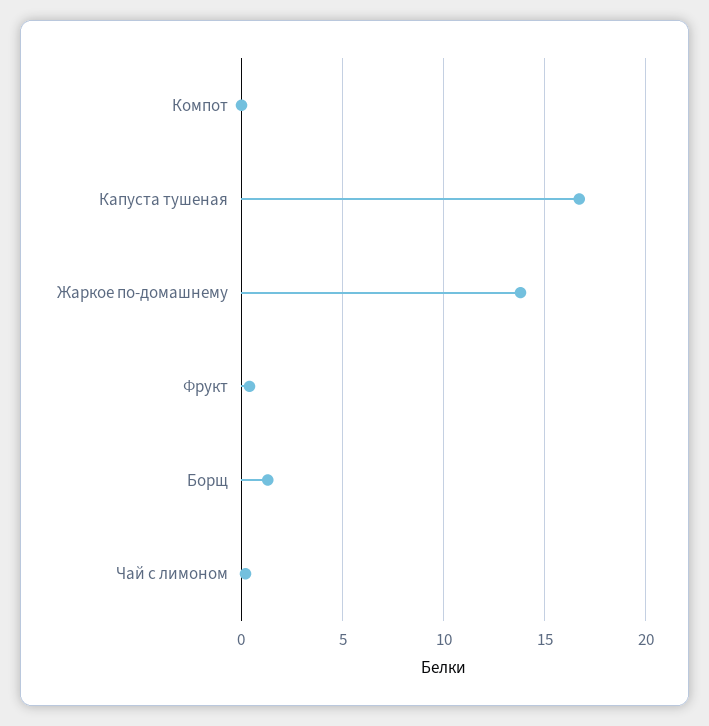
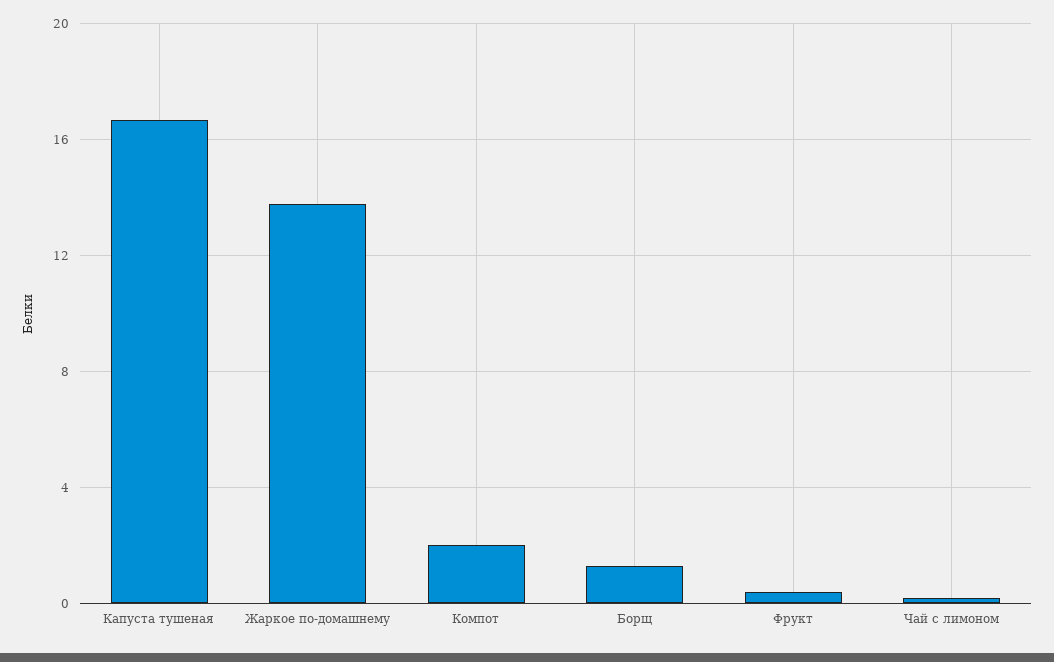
  {
-   "Компот": 0,
+   "Компот": 2,
    "Капуста тушеная": 16.5,
    "Жаркое по-домашнему": 14,
    "Фрукт": 0.5,
    "Борщ": 1.5,
    "Чай с лимоном": 0
  }

